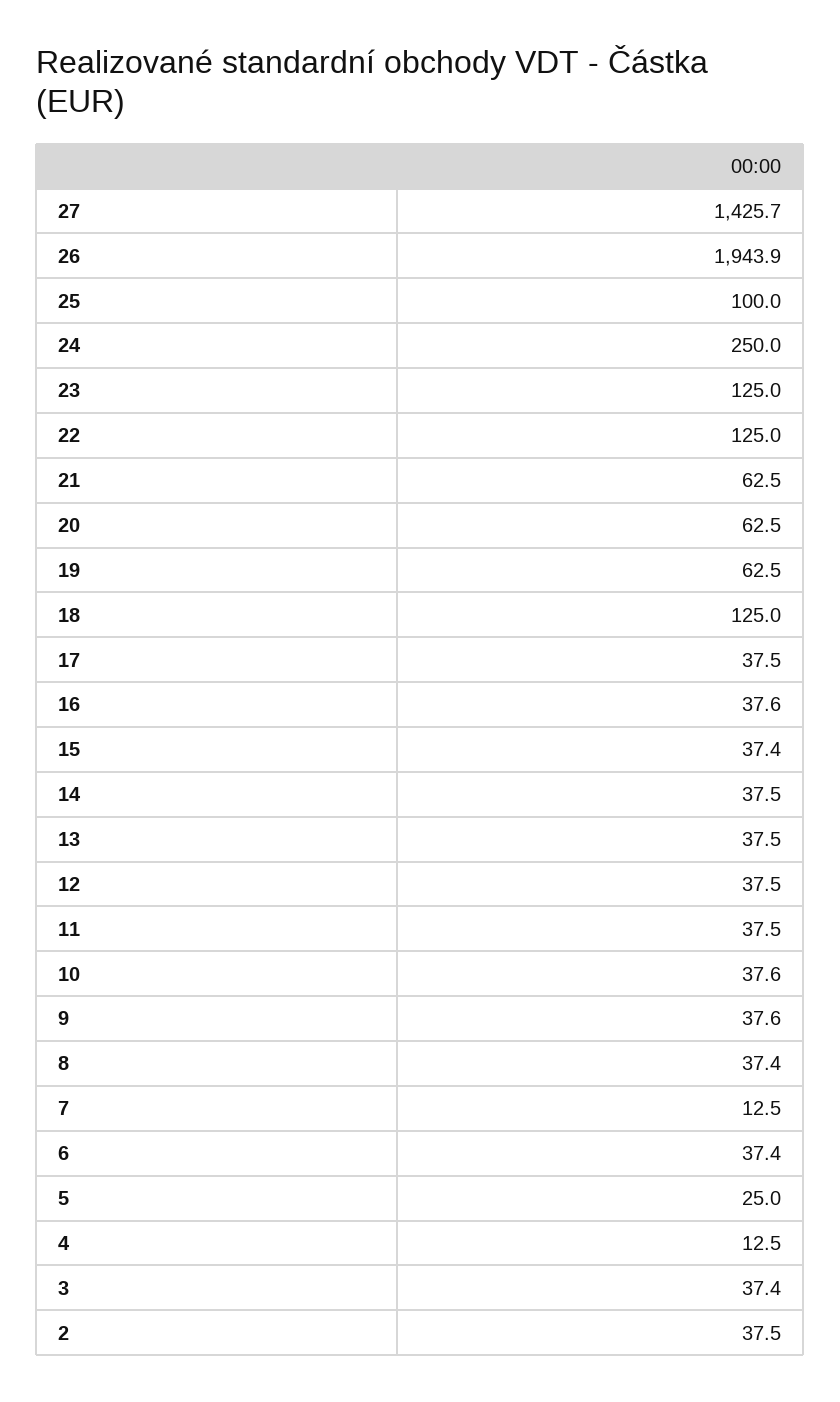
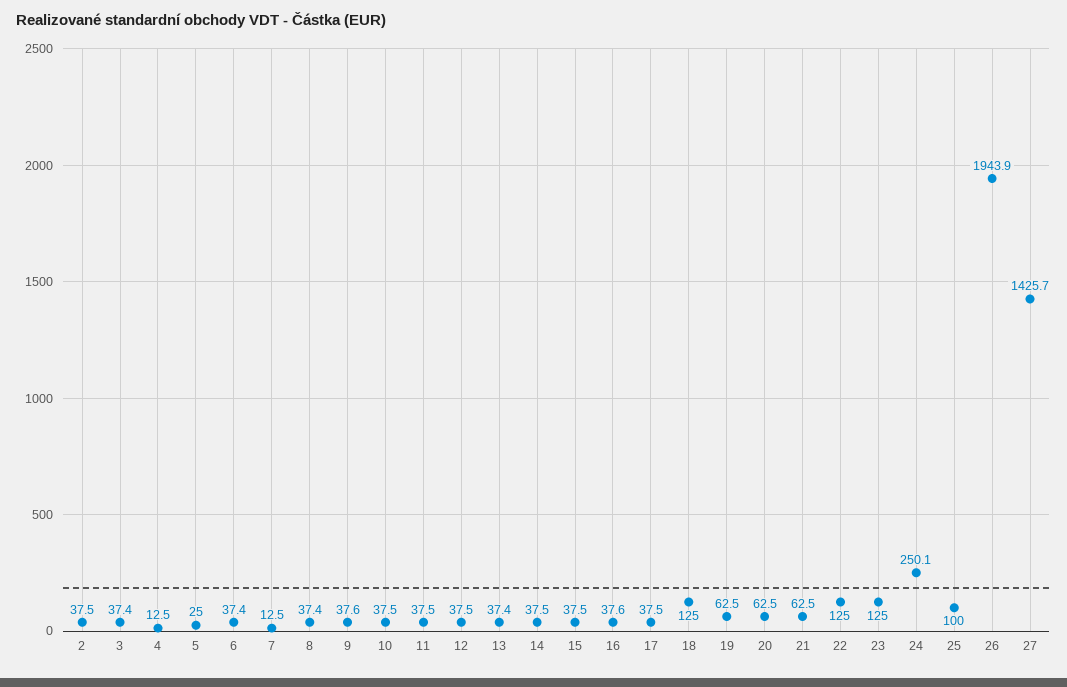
  {
    "27": 1425.7,
    "26": 1943.9,
    "25": 100,
-   "24": 250,
+   "24": 250.1,
    "23": 125,
    "22": 125,
    "21": 62.5,
    "20": 62.5,
    "19": 62.5,
    "18": 125,
    "17": 37.5,
    "16": 37.6,
-   "15": 37.4,
+   "15": 37.5,
    "14": 37.5,
-   "13": 37.5,
+   "13": 37.4,
    "12": 37.5,
    "11": 37.5,
-   "10": 37.6,
+   "10": 37.5,
    "9": 37.6,
    "8": 37.4,
    "7": 12.5,
    "6": 37.4,
    "5": 25,
    "4": 12.5,
    "3": 37.4,
    "2": 37.5
  }

